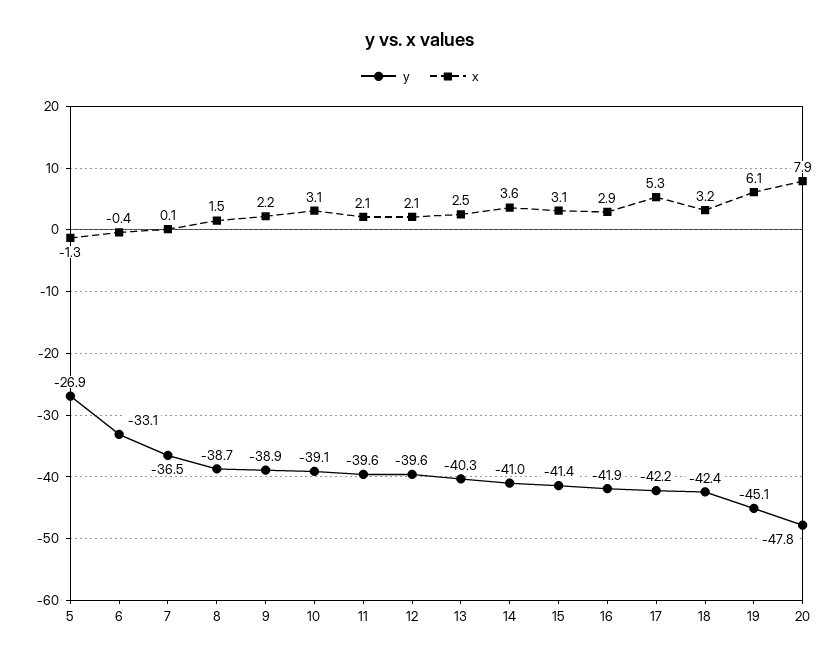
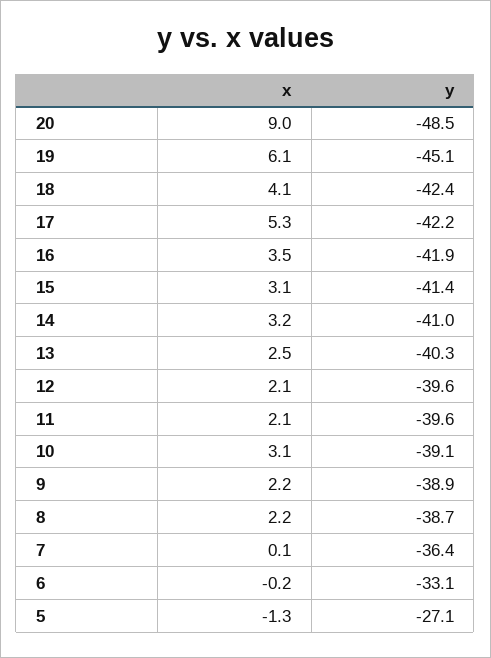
  {
    "y": {
-     "5": -26.9,
+     "5": -27.1,
      "6": -33.1,
-     "7": -36.5,
+     "7": -36.4,
      "8": -38.7,
      "9": -38.9,
      "10": -39.1,
      "11": -39.6,
      "12": -39.6,
      "13": -40.3,
      "14": -41,
      "15": -41.4,
      "16": -41.9,
      "17": -42.2,
      "18": -42.4,
      "19": -45.1,
-     "20": -47.8
+     "20": -48.5
    },
    "x": {
      "5": -1.3,
-     "6": -0.4,
+     "6": -0.2,
      "7": 0.1,
-     "8": 1.5,
+     "8": 2.2,
      "9": 2.2,
      "10": 3.1,
      "11": 2.1,
      "12": 2.1,
      "13": 2.5,
-     "14": 3.6,
+     "14": 3.2,
      "15": 3.1,
-     "16": 2.9,
+     "16": 3.5,
      "17": 5.3,
-     "18": 3.2,
+     "18": 4.1,
      "19": 6.1,
-     "20": 7.9
+     "20": 9
    }
  }

